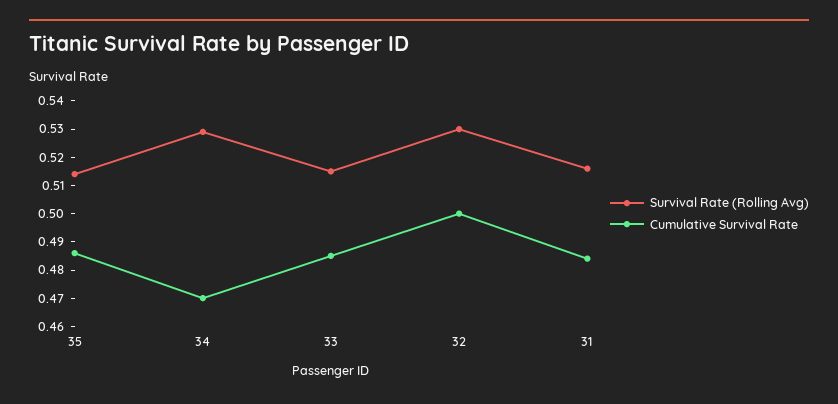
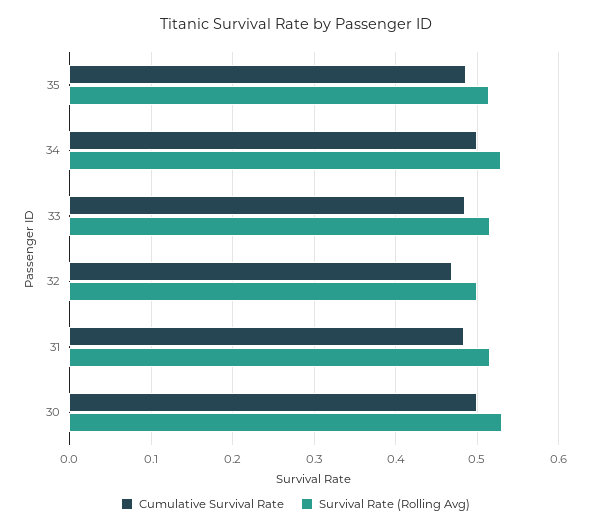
  {
    "Survival Rate (Rolling Avg)": {
      "35": 0.515,
      "34": 0.53,
      "33": 0.515,
-     "32": 0.53,
+     "32": 0.5,
-     "31": 0.515
+     "31": 0.515,
+     "30": 0.53
    },
    "Cumulative Survival Rate": {
      "35": 0.485,
-     "34": 0.47,
+     "34": 0.5,
      "33": 0.485,
-     "32": 0.5,
+     "32": 0.47,
-     "31": 0.485
+     "31": 0.485,
+     "30": 0.5
    }
  }

